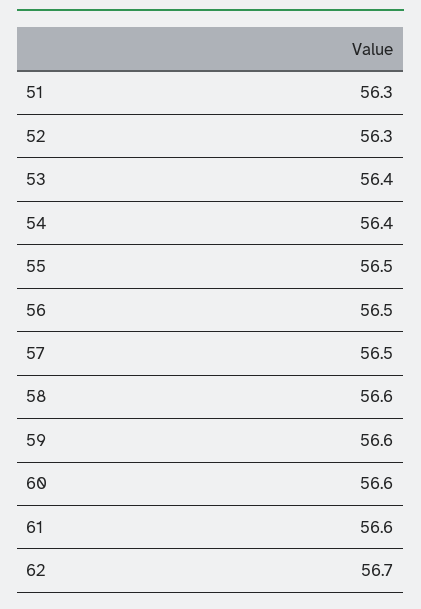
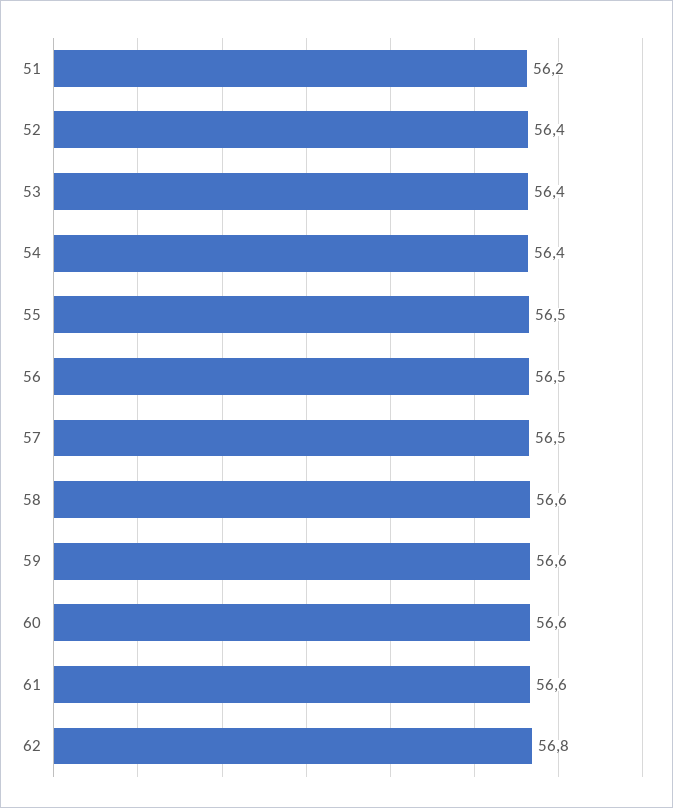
  {
-   "51": 56.3,
+   "51": 56.2,
-   "52": 56.3,
+   "52": 56.4,
    "53": 56.4,
    "54": 56.4,
    "55": 56.5,
    "56": 56.5,
    "57": 56.5,
    "58": 56.6,
    "59": 56.6,
    "60": 56.6,
    "61": 56.6,
-   "62": 56.7
+   "62": 56.8
  }

